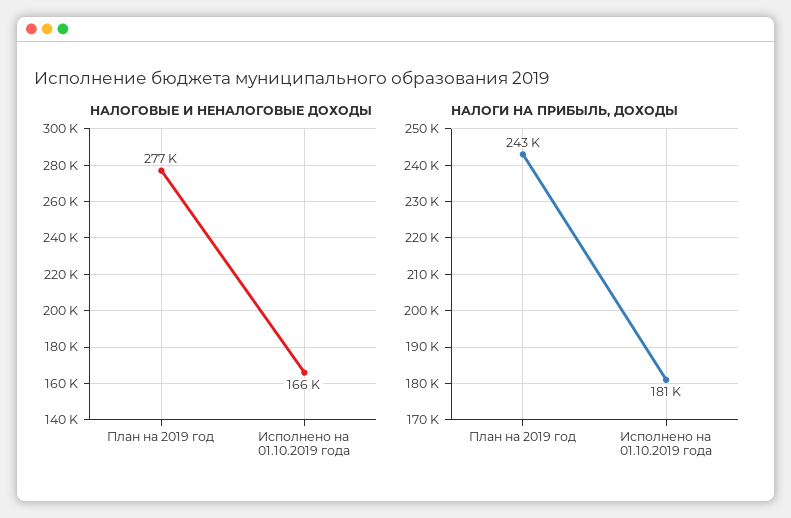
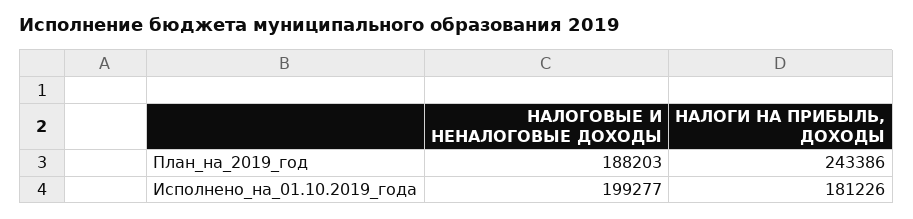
  {
    "НАЛОГОВЫЕ И НЕНАЛОГОВЫЕ ДОХОДЫ": {
-     "План на 2019 год": 277000,
+     "План на 2019 год": 188203,
-     "Исполнено на 01.10.2019 года": 166000
+     "Исполнено на 01.10.2019 года": 199277
    },
    "НАЛОГИ НА ПРИБЫЛЬ, ДОХОДЫ": {
      "План на 2019 год": 243386,
      "Исполнено на 01.10.2019 года": 181226
    }
  }

